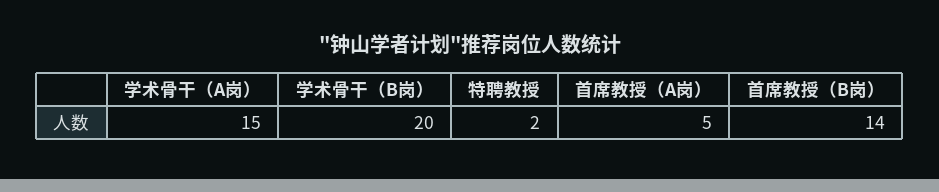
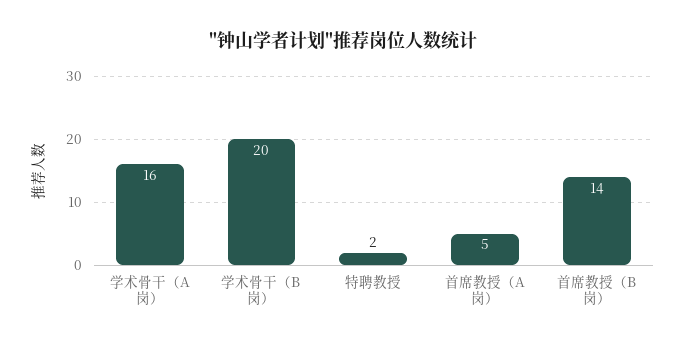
  {
-   "学术骨干（A岗）": 15,
+   "学术骨干（A岗）": 16,
    "学术骨干（B岗）": 20,
    "特聘教授": 2,
    "首席教授（A岗）": 5,
    "首席教授（B岗）": 14
  }

